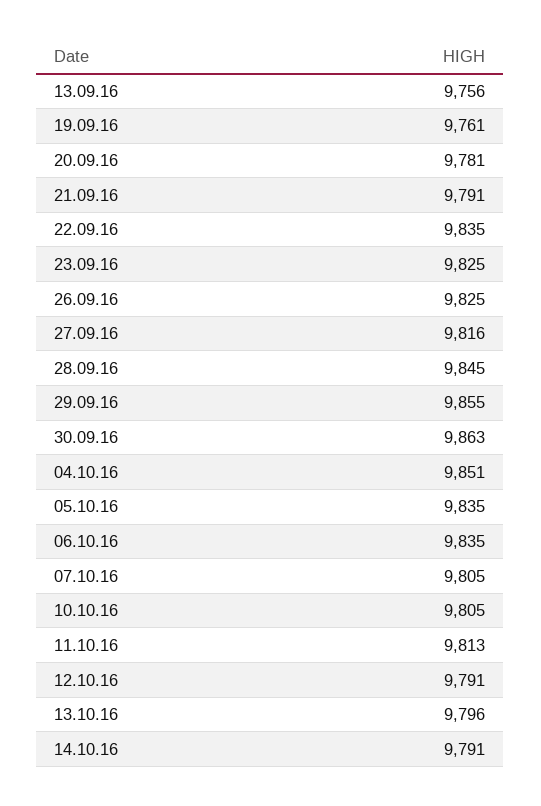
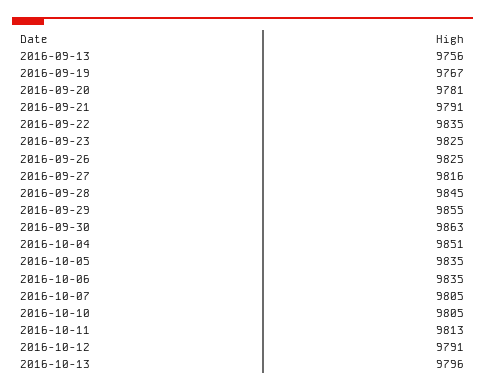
  {
    "13.09.16": 9756,
-   "19.09.16": 9761,
+   "19.09.16": 9767,
    "20.09.16": 9781,
    "21.09.16": 9791,
    "22.09.16": 9835,
    "23.09.16": 9825,
    "26.09.16": 9825,
    "27.09.16": 9816,
    "28.09.16": 9845,
    "29.09.16": 9855,
    "30.09.16": 9863,
    "04.10.16": 9851,
    "05.10.16": 9835,
    "06.10.16": 9835,
    "07.10.16": 9805,
    "10.10.16": 9805,
    "11.10.16": 9813,
    "12.10.16": 9791,
-   "13.10.16": 9796,
+   "13.10.16": 9796
-   "14.10.16": 9791
  }

